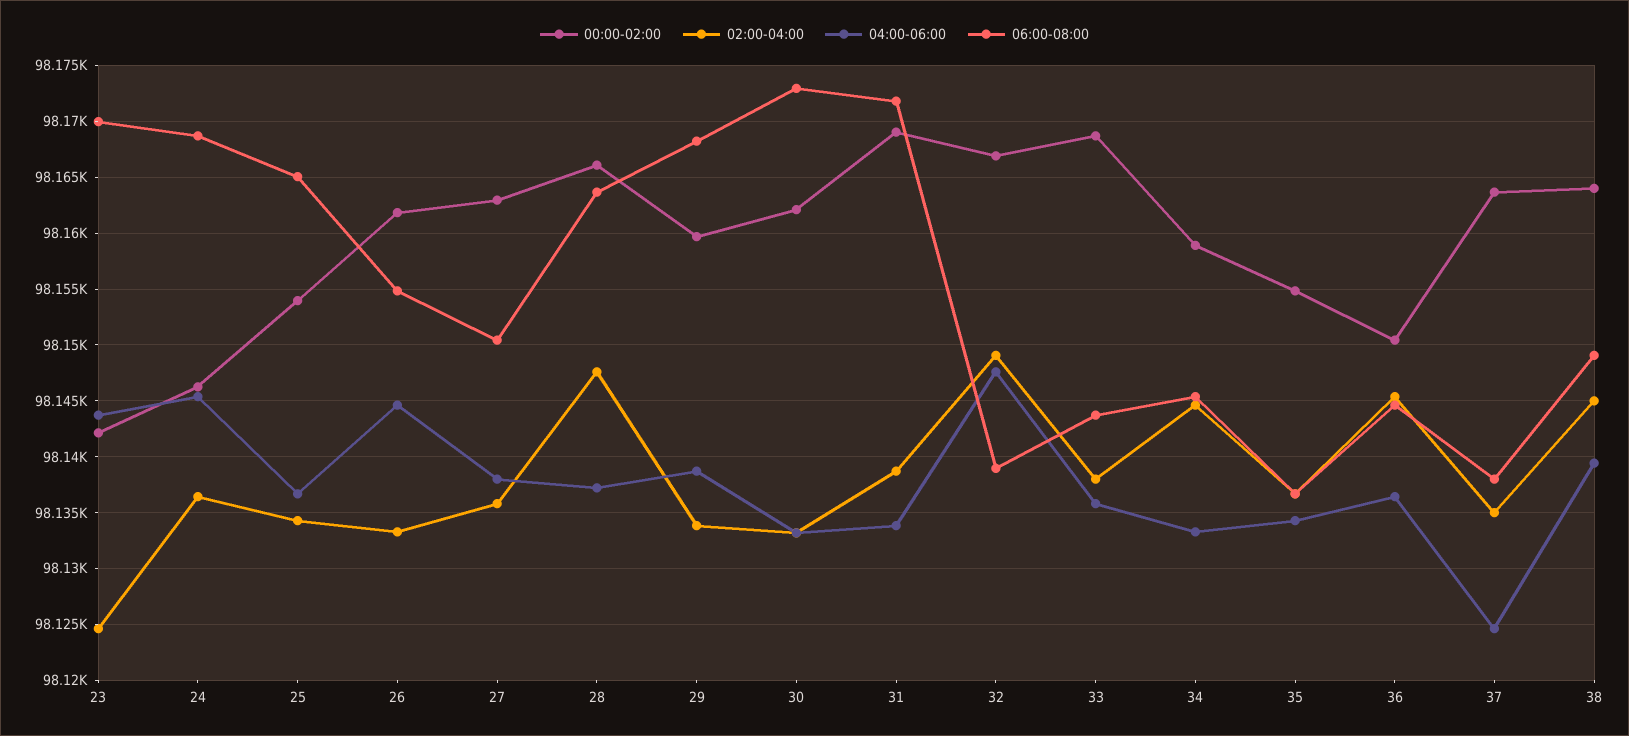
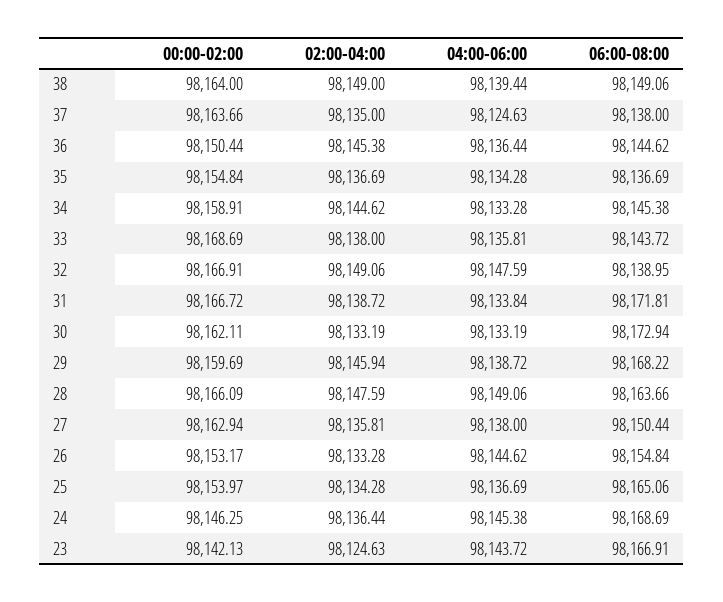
  {
    "00:00-02:00": {
      "23": 98142.13,
      "24": 98146.25,
      "25": 98153.97,
-     "26": 98162,
+     "26": 98153.17,
      "27": 98162.94,
      "28": 98166.09,
      "29": 98159.69,
      "30": 98162.11,
-     "31": 98169,
+     "31": 98166.72,
      "32": 98166.91,
      "33": 98168.69,
      "34": 98158.91,
      "35": 98154.84,
      "36": 98150.44,
      "37": 98163.66,
      "38": 98164
    },
    "02:00-04:00": {
      "23": 98124.63,
      "24": 98136.44,
      "25": 98134.28,
      "26": 98133.28,
      "27": 98135.81,
      "28": 98147.59,
-     "29": 98134,
+     "29": 98145.94,
      "30": 98133.19,
      "31": 98138.72,
      "32": 98149.06,
      "33": 98138,
      "34": 98144.62,
      "35": 98136.69,
      "36": 98145.38,
      "37": 98135,
-     "38": 98145
+     "38": 98149
    },
    "04:00-06:00": {
      "23": 98143.72,
      "24": 98145.38,
      "25": 98136.69,
      "26": 98144.62,
      "27": 98138,
-     "28": 98137,
+     "28": 98149.06,
      "29": 98138.72,
      "30": 98133.19,
      "31": 98133.84,
      "32": 98147.59,
      "33": 98135.81,
      "34": 98133.28,
      "35": 98134.28,
      "36": 98136.44,
      "37": 98124.63,
      "38": 98139.44
    },
    "06:00-08:00": {
-     "23": 98170,
+     "23": 98166.91,
      "24": 98168.69,
      "25": 98165.06,
      "26": 98154.84,
      "27": 98150.44,
      "28": 98163.66,
      "29": 98168.22,
      "30": 98172.94,
      "31": 98171.81,
      "32": 98138.95,
      "33": 98143.72,
      "34": 98145.38,
      "35": 98136.69,
      "36": 98144.62,
      "37": 98138,
      "38": 98149.06
    }
  }

